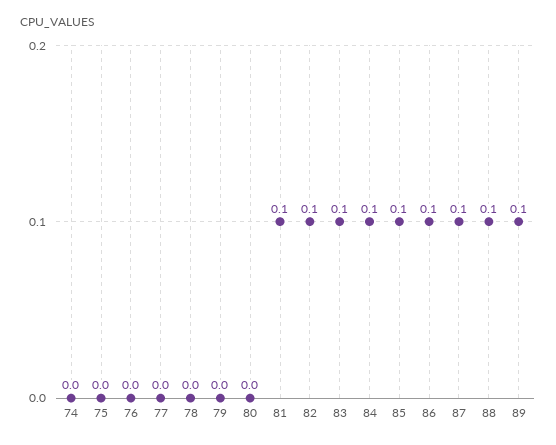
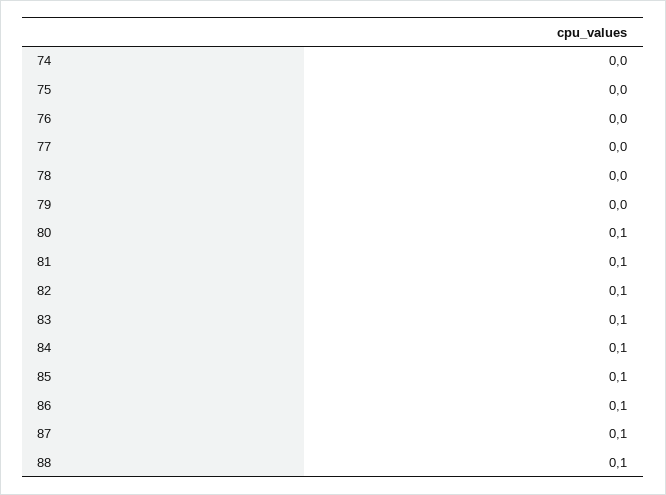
  {
    "74": 0,
    "75": 0,
    "76": 0,
    "77": 0,
    "78": 0,
    "79": 0,
-   "80": 0,
+   "80": 0.1,
    "81": 0.1,
    "82": 0.1,
    "83": 0.1,
    "84": 0.1,
    "85": 0.1,
    "86": 0.1,
    "87": 0.1,
-   "88": 0.1,
+   "88": 0.1
-   "89": 0.1
  }

